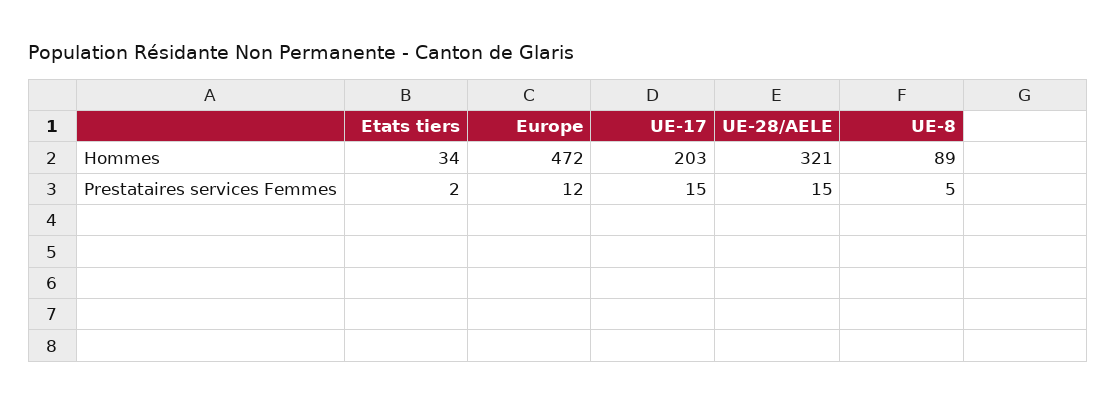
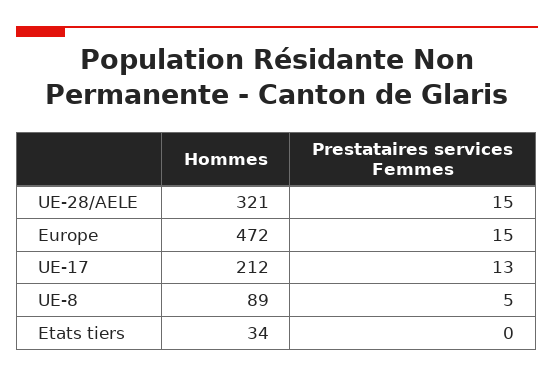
  {
    "Etats tiers": {
      "Hommes": 34,
-     "Prestataires services Femmes": 2
+     "Prestataires services Femmes": 0
    },
    "Europe": {
      "Hommes": 472,
-     "Prestataires services Femmes": 12
+     "Prestataires services Femmes": 15
    },
    "UE-17": {
-     "Hommes": 203,
+     "Hommes": 212,
-     "Prestataires services Femmes": 15
+     "Prestataires services Femmes": 13
    },
    "UE-28/AELE": {
      "Hommes": 321,
      "Prestataires services Femmes": 15
    },
    "UE-8": {
      "Hommes": 89,
      "Prestataires services Femmes": 5
    }
  }

